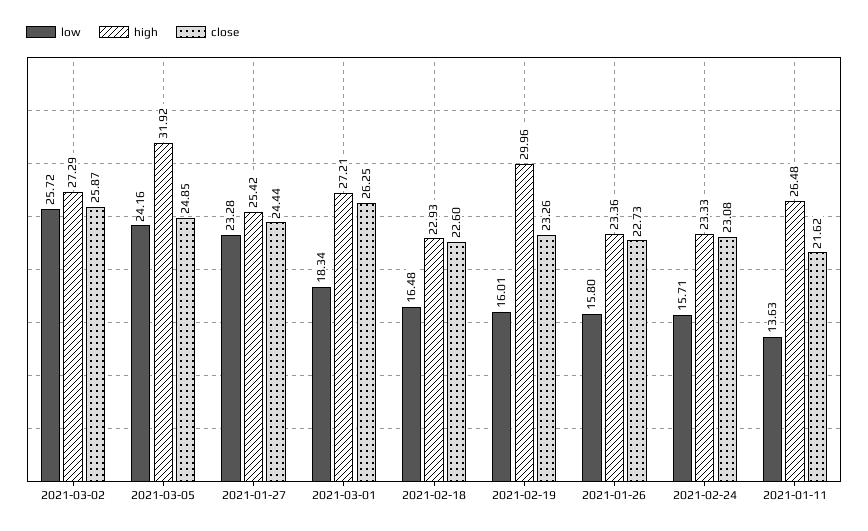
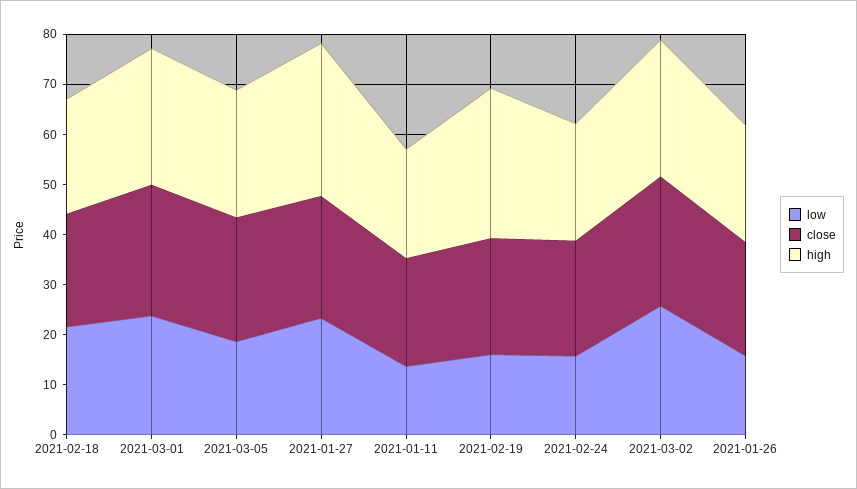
  {
    "low": {
      "2021-03-02": 25.72,
-     "2021-03-05": 24.16,
+     "2021-03-05": 18,
      "2021-01-27": 23.28,
-     "2021-03-01": 18.34,
+     "2021-03-01": 24,
-     "2021-02-18": 16.48,
+     "2021-02-18": 22,
      "2021-02-19": 16.01,
      "2021-01-26": 15.8,
      "2021-02-24": 15.71,
      "2021-01-11": 13.63
    },
    "high": {
      "2021-03-02": 27.29,
-     "2021-03-05": 31.92,
+     "2021-03-05": 26,
-     "2021-01-27": 25.42,
+     "2021-01-27": 30,
      "2021-03-01": 27.21,
      "2021-02-18": 22.93,
      "2021-02-19": 29.96,
      "2021-01-26": 23.36,
      "2021-02-24": 23.33,
-     "2021-01-11": 26.48
+     "2021-01-11": 22
    },
    "close": {
      "2021-03-02": 25.87,
      "2021-03-05": 24.85,
      "2021-01-27": 24.44,
      "2021-03-01": 26.25,
      "2021-02-18": 22.6,
      "2021-02-19": 23.26,
      "2021-01-26": 22.73,
      "2021-02-24": 23.08,
      "2021-01-11": 21.62
    }
  }

